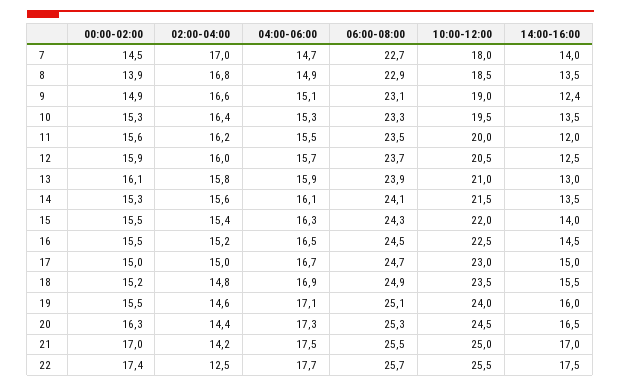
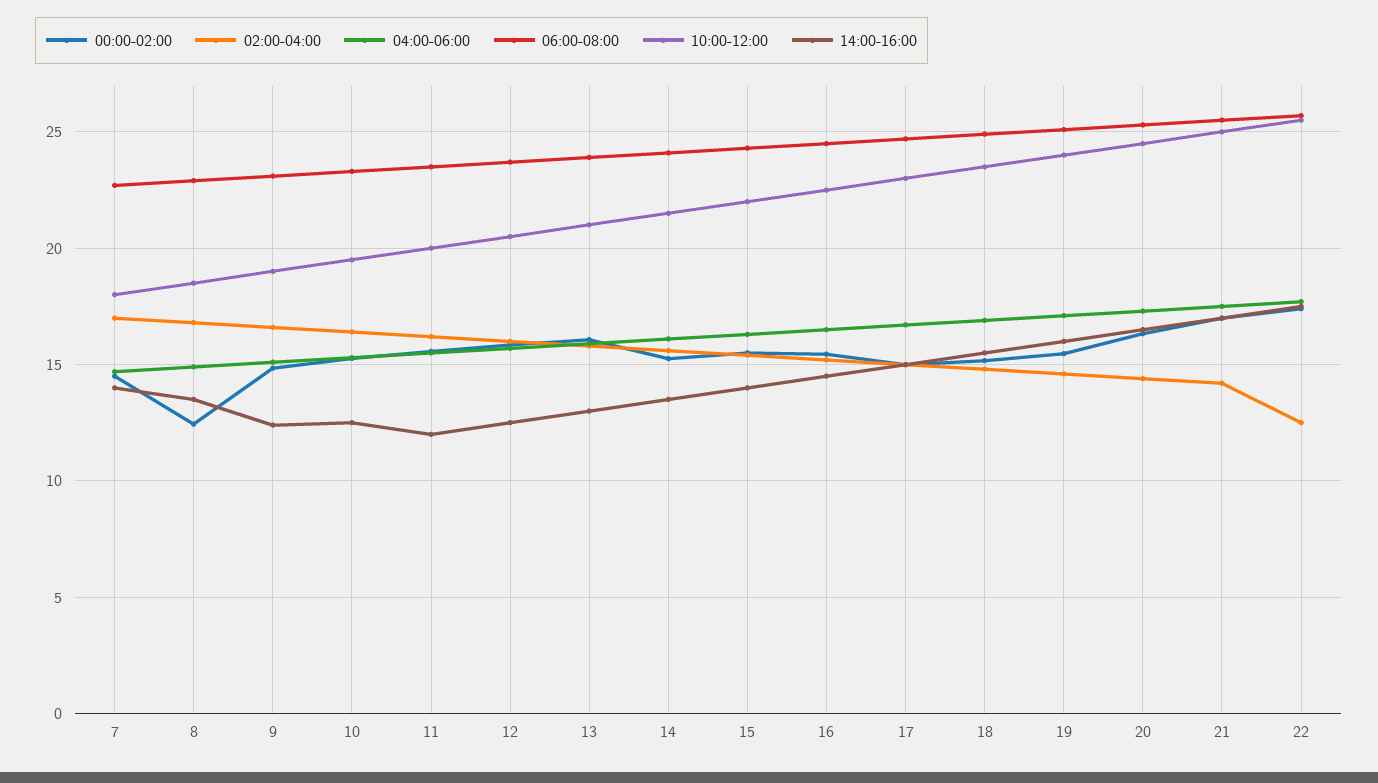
  {
    "00:00-02:00": {
      "7": 14.5,
-     "8": 13.9,
+     "8": 12.5,
      "9": 14.9,
      "10": 15.3,
      "11": 15.6,
      "12": 15.9,
      "13": 16.1,
      "14": 15.3,
      "15": 15.5,
      "16": 15.5,
      "17": 15,
      "18": 15.2,
      "19": 15.5,
      "20": 16.3,
      "21": 17,
      "22": 17.4
    },
    "02:00-04:00": {
      "7": 17,
      "8": 16.8,
      "9": 16.6,
      "10": 16.4,
      "11": 16.2,
      "12": 16,
      "13": 15.8,
      "14": 15.6,
      "15": 15.4,
      "16": 15.2,
      "17": 15,
      "18": 14.8,
      "19": 14.6,
      "20": 14.4,
      "21": 14.2,
      "22": 12.5
    },
    "04:00-06:00": {
      "7": 14.7,
      "8": 14.9,
      "9": 15.1,
      "10": 15.3,
      "11": 15.5,
      "12": 15.7,
      "13": 15.9,
      "14": 16.1,
      "15": 16.3,
      "16": 16.5,
      "17": 16.7,
      "18": 16.9,
      "19": 17.1,
      "20": 17.3,
      "21": 17.5,
      "22": 17.7
    },
    "06:00-08:00": {
      "7": 22.7,
      "8": 22.9,
      "9": 23.1,
      "10": 23.3,
      "11": 23.5,
      "12": 23.7,
      "13": 23.9,
      "14": 24.1,
      "15": 24.3,
      "16": 24.5,
      "17": 24.7,
      "18": 24.9,
      "19": 25.1,
      "20": 25.3,
      "21": 25.5,
      "22": 25.7
    },
    "10:00-12:00": {
      "7": 18,
      "8": 18.5,
      "9": 19,
      "10": 19.5,
      "11": 20,
      "12": 20.5,
      "13": 21,
      "14": 21.5,
      "15": 22,
      "16": 22.5,
      "17": 23,
      "18": 23.5,
      "19": 24,
      "20": 24.5,
      "21": 25,
      "22": 25.5
    },
    "14:00-16:00": {
      "7": 14,
      "8": 13.5,
      "9": 12.4,
-     "10": 13.5,
+     "10": 12.5,
      "11": 12,
      "12": 12.5,
      "13": 13,
      "14": 13.5,
      "15": 14,
      "16": 14.5,
      "17": 15,
      "18": 15.5,
      "19": 16,
      "20": 16.5,
      "21": 17,
      "22": 17.5
    }
  }

